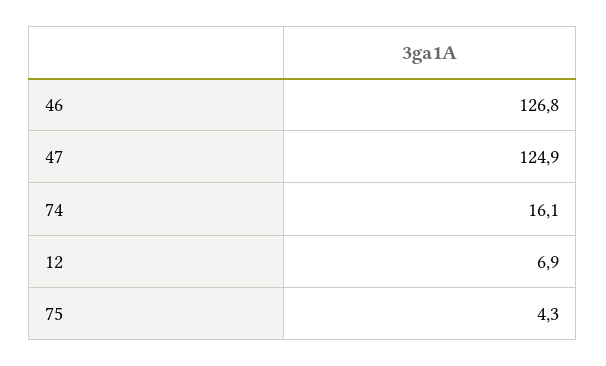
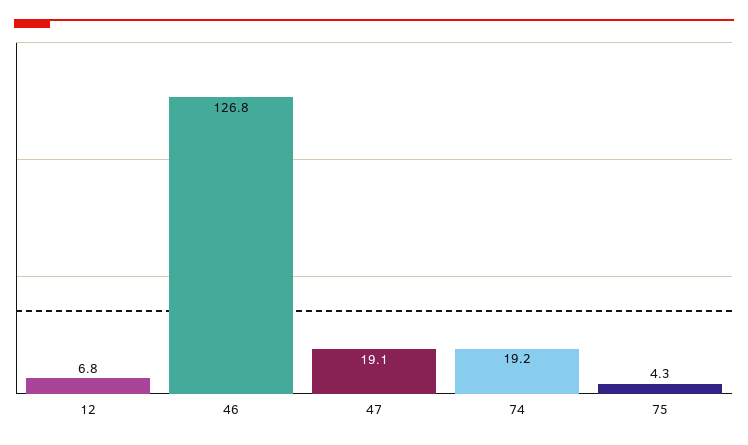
  {
    "46": 126.8,
-   "47": 124.9,
+   "47": 19.1,
-   "74": 16.1,
+   "74": 19.2,
-   "12": 6.9,
+   "12": 6.8,
    "75": 4.3
  }

